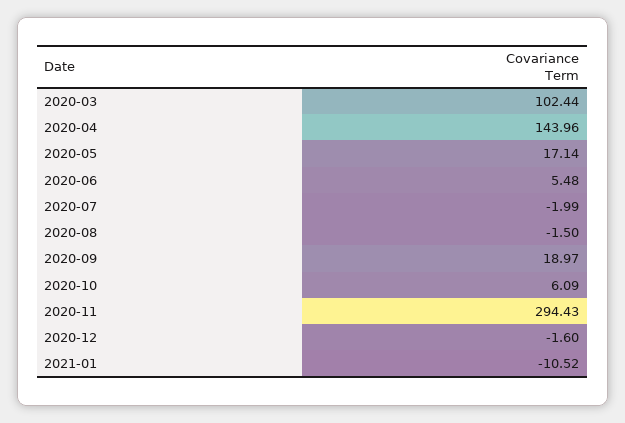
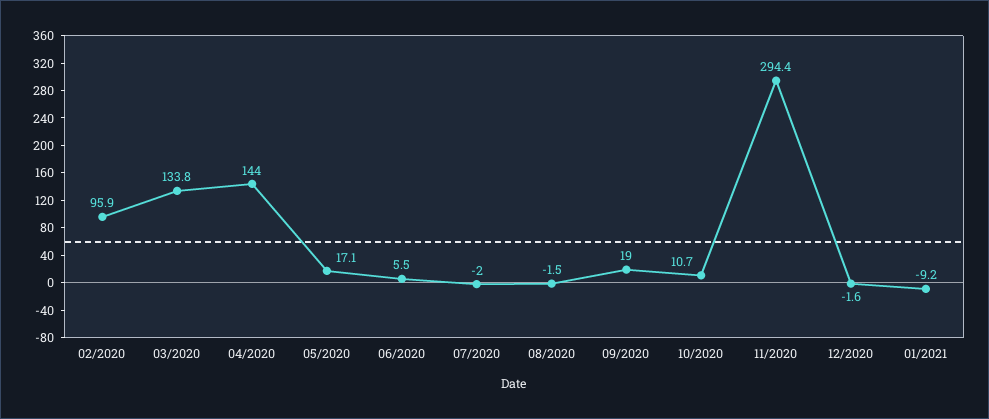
  {
-   "2020-03": 102.44,
+   "2020-03": 133.8,
    "2020-04": 143.96,
    "2020-05": 17.14,
    "2020-06": 5.48,
    "2020-07": -1.99,
    "2020-08": -1.5,
    "2020-09": 18.97,
-   "2020-10": 6.09,
+   "2020-10": 10.7,
    "2020-11": 294.43,
    "2020-12": -1.6,
-   "2021-01": -10.52
+   "2021-01": -9.2,
+   "02/2020": 95.9
  }

